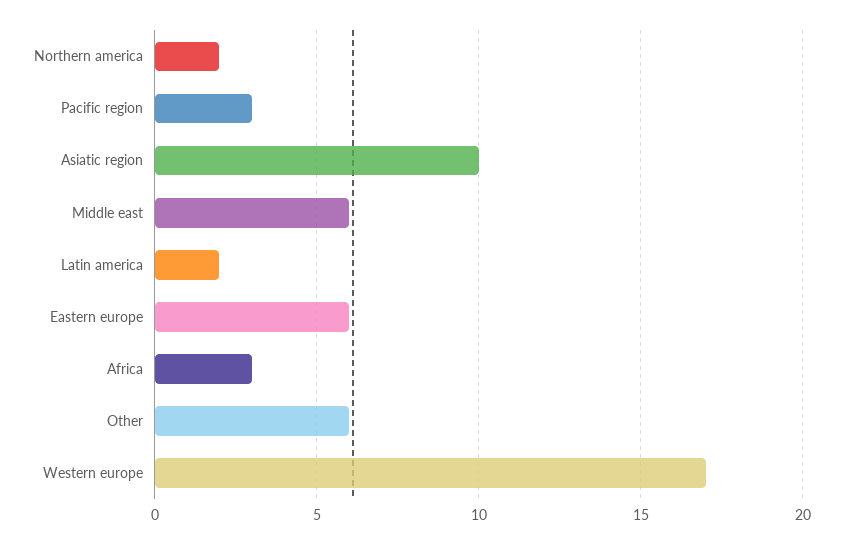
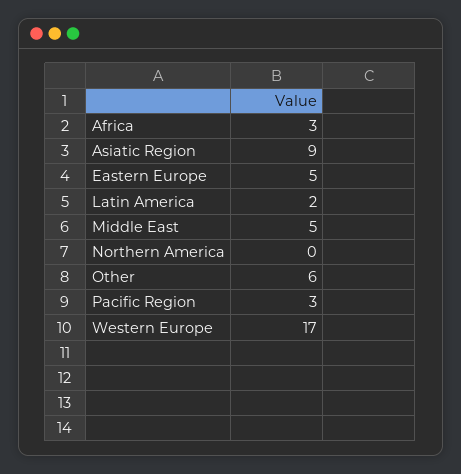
  {
-   "Northern america": 2,
+   "Northern america": 0,
    "Pacific region": 3,
-   "Asiatic region": 10,
+   "Asiatic region": 9,
-   "Middle east": 6,
+   "Middle east": 5,
    "Latin america": 2,
-   "Eastern europe": 6,
+   "Eastern europe": 5,
    "Africa": 3,
    "Other": 6,
    "Western europe": 17
  }

